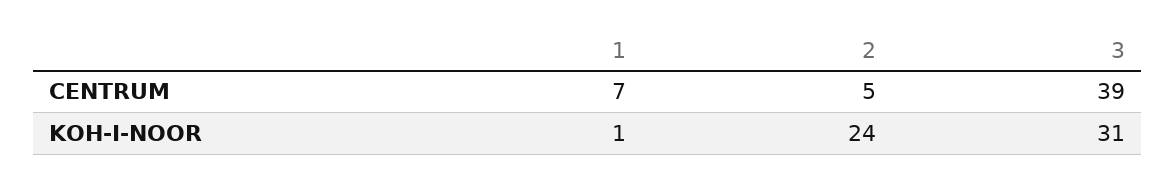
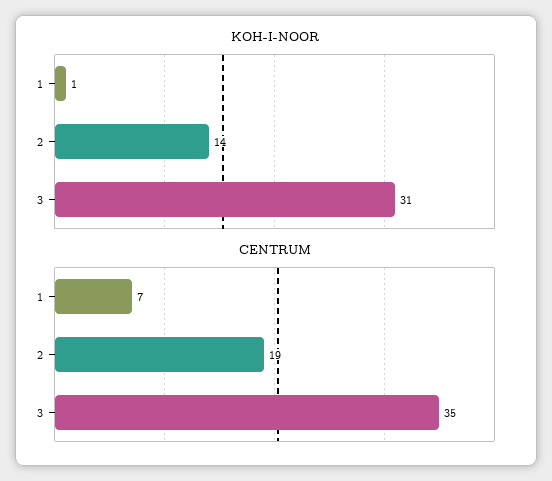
  {
    "CENTRUM": {
      "1": 7,
-     "2": 5,
+     "2": 19,
-     "3": 39
+     "3": 35
    },
    "KOH-I-NOOR": {
      "1": 1,
-     "2": 24,
+     "2": 14,
      "3": 31
    }
  }

